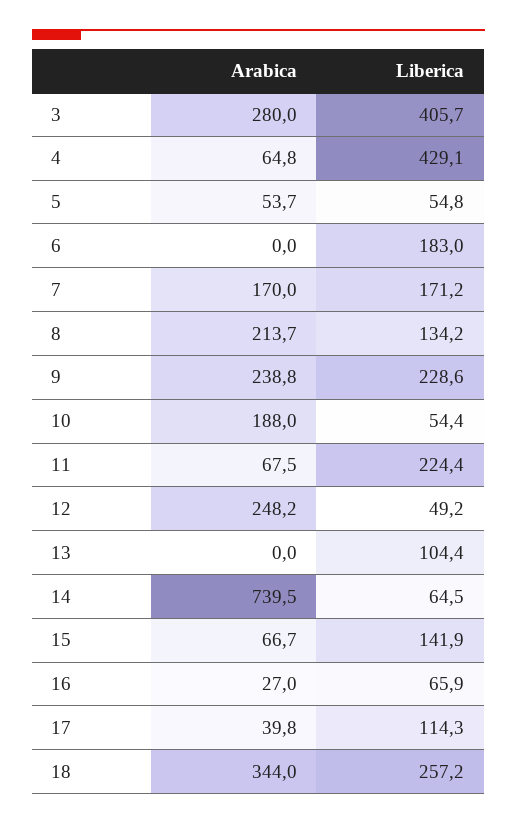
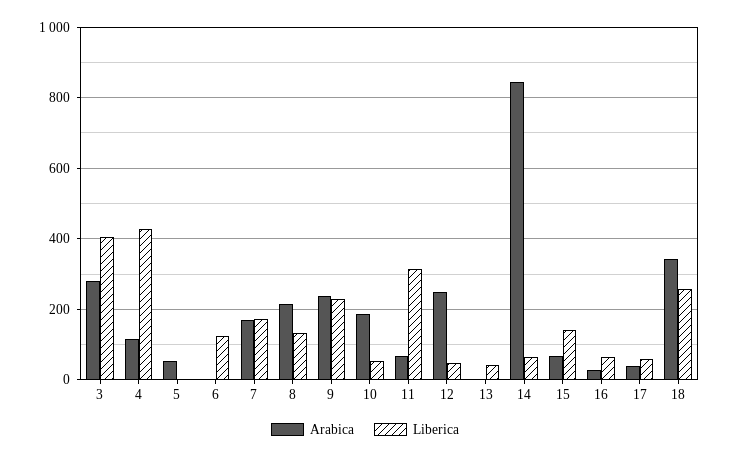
  {
    "Arabica": {
      "3": 280,
-     "4": 64.8,
+     "4": 120,
      "5": 53.7,
      "6": 0,
      "7": 170,
      "8": 213.7,
      "9": 238.8,
      "10": 188,
      "11": 67.5,
      "12": 248.2,
      "13": 0,
-     "14": 739.5,
+     "14": 840,
      "15": 66.7,
      "16": 27,
      "17": 39.8,
      "18": 344
    },
    "Liberica": {
      "3": 405.7,
      "4": 429.1,
-     "5": 54.8,
+     "5": 0,
-     "6": 183,
+     "6": 120,
      "7": 171.2,
      "8": 134.2,
      "9": 228.6,
      "10": 54.4,
-     "11": 224.4,
+     "11": 320,
      "12": 49.2,
-     "13": 104.4,
+     "13": 40,
      "14": 64.5,
      "15": 141.9,
      "16": 65.9,
-     "17": 114.3,
+     "17": 60,
      "18": 257.2
    }
  }

